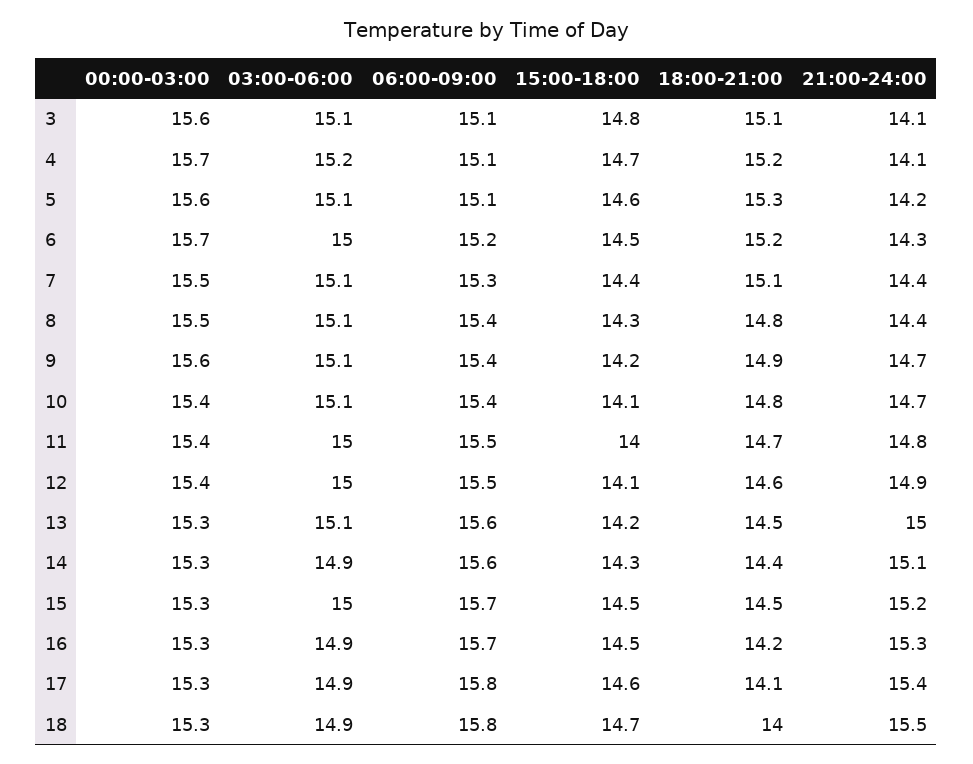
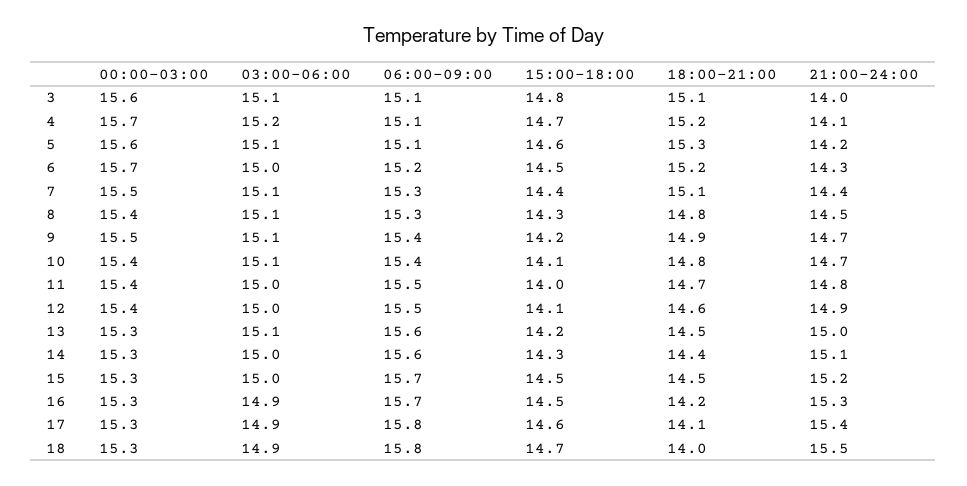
  {
    "00:00-03:00": {
      "3": 15.6,
      "4": 15.7,
      "5": 15.6,
      "6": 15.7,
      "7": 15.5,
-     "8": 15.5,
+     "8": 15.4,
-     "9": 15.6,
+     "9": 15.5,
      "10": 15.4,
      "11": 15.4,
      "12": 15.4,
      "13": 15.3,
      "14": 15.3,
      "15": 15.3,
      "16": 15.3,
      "17": 15.3,
      "18": 15.3
    },
    "03:00-06:00": {
      "3": 15.1,
      "4": 15.2,
      "5": 15.1,
      "6": 15,
      "7": 15.1,
      "8": 15.1,
      "9": 15.1,
      "10": 15.1,
      "11": 15,
      "12": 15,
      "13": 15.1,
-     "14": 14.9,
+     "14": 15,
      "15": 15,
      "16": 14.9,
      "17": 14.9,
      "18": 14.9
    },
    "06:00-09:00": {
      "3": 15.1,
      "4": 15.1,
      "5": 15.1,
      "6": 15.2,
      "7": 15.3,
-     "8": 15.4,
+     "8": 15.3,
      "9": 15.4,
      "10": 15.4,
      "11": 15.5,
      "12": 15.5,
      "13": 15.6,
      "14": 15.6,
      "15": 15.7,
      "16": 15.7,
      "17": 15.8,
      "18": 15.8
    },
    "15:00-18:00": {
      "3": 14.8,
      "4": 14.7,
      "5": 14.6,
      "6": 14.5,
      "7": 14.4,
      "8": 14.3,
      "9": 14.2,
      "10": 14.1,
      "11": 14,
      "12": 14.1,
      "13": 14.2,
      "14": 14.3,
      "15": 14.5,
      "16": 14.5,
      "17": 14.6,
      "18": 14.7
    },
    "18:00-21:00": {
      "3": 15.1,
      "4": 15.2,
      "5": 15.3,
      "6": 15.2,
      "7": 15.1,
      "8": 14.8,
      "9": 14.9,
      "10": 14.8,
      "11": 14.7,
      "12": 14.6,
      "13": 14.5,
      "14": 14.4,
      "15": 14.5,
      "16": 14.2,
      "17": 14.1,
      "18": 14
    },
    "21:00-24:00": {
-     "3": 14.1,
+     "3": 14,
      "4": 14.1,
      "5": 14.2,
      "6": 14.3,
      "7": 14.4,
-     "8": 14.4,
+     "8": 14.5,
      "9": 14.7,
      "10": 14.7,
      "11": 14.8,
      "12": 14.9,
      "13": 15,
      "14": 15.1,
      "15": 15.2,
      "16": 15.3,
      "17": 15.4,
      "18": 15.5
    }
  }

